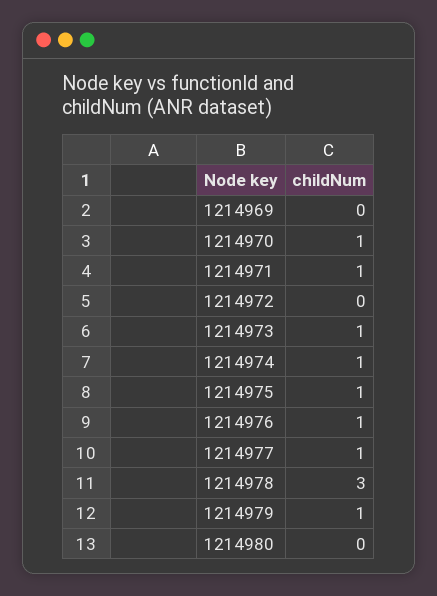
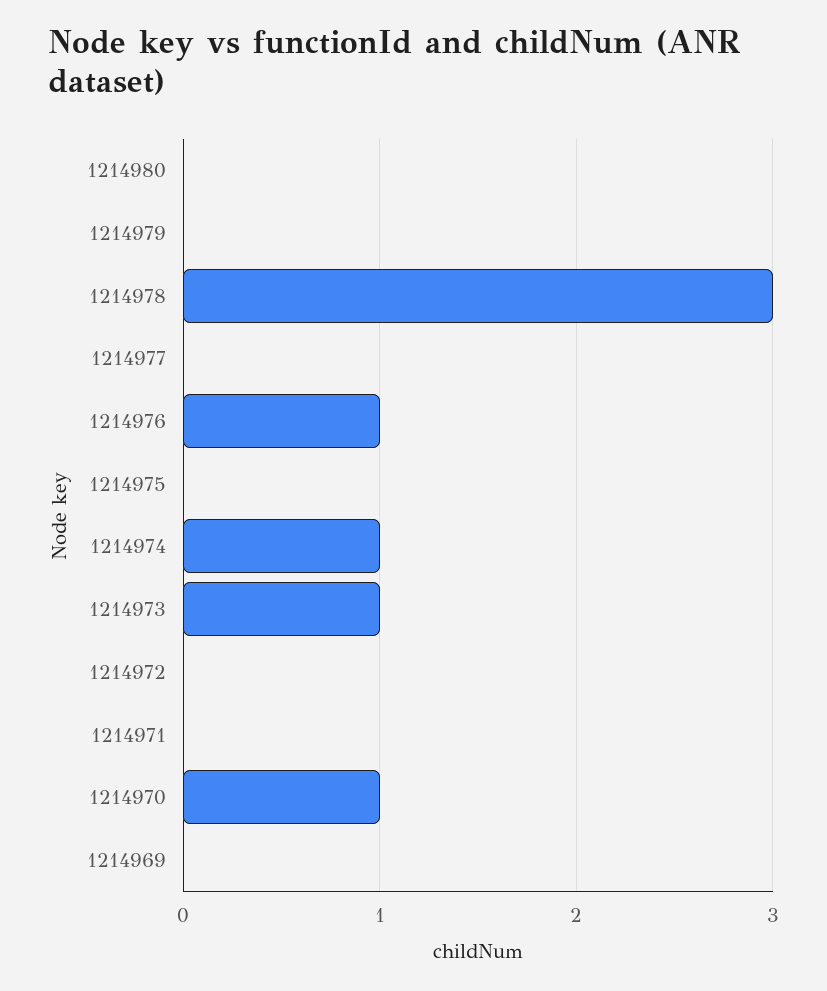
  {
    "1214969": 0,
    "1214970": 1,
-   "1214971": 1,
+   "1214971": 0,
    "1214972": 0,
    "1214973": 1,
    "1214974": 1,
-   "1214975": 1,
+   "1214975": 0,
    "1214976": 1,
-   "1214977": 1,
+   "1214977": 0,
    "1214978": 3,
-   "1214979": 1,
+   "1214979": 0,
    "1214980": 0
  }

